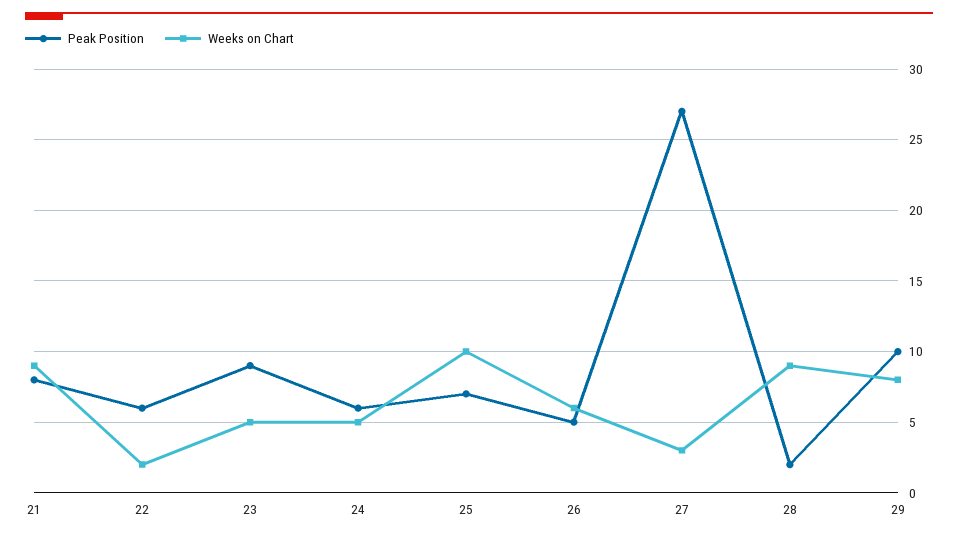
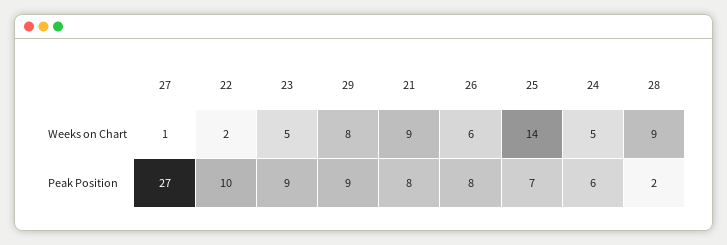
  {
    "Peak Position": {
      "21": 8,
-     "22": 6,
+     "22": 10,
      "23": 9,
      "24": 6,
      "25": 7,
-     "26": 5,
+     "26": 8,
      "27": 27,
      "28": 2,
-     "29": 10
+     "29": 9
    },
    "Weeks on Chart": {
      "21": 9,
      "22": 2,
      "23": 5,
      "24": 5,
-     "25": 10,
+     "25": 14,
      "26": 6,
-     "27": 3,
+     "27": 1,
      "28": 9,
      "29": 8
    }
  }

